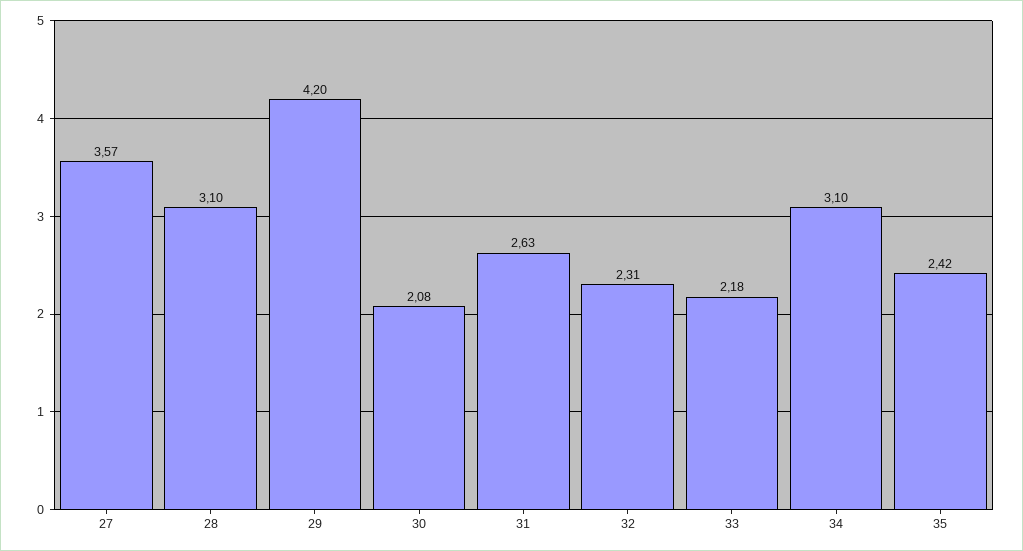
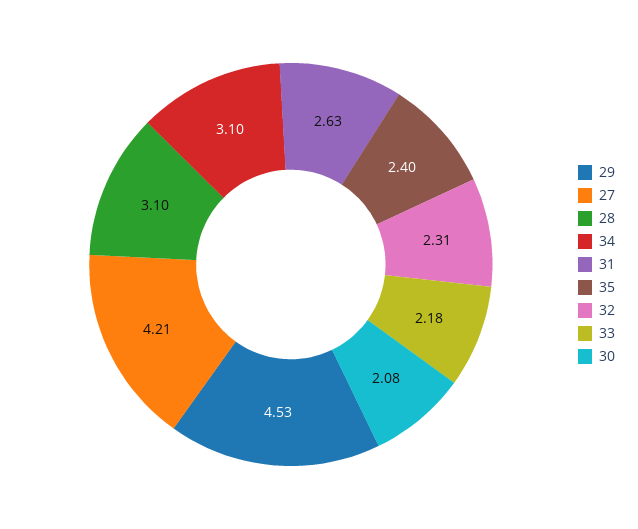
  {
-   "27": 3.57,
+   "27": 4.21,
    "28": 3.1,
-   "29": 4.2,
+   "29": 4.53,
    "30": 2.08,
    "31": 2.63,
    "32": 2.31,
    "33": 2.18,
    "34": 3.1,
-   "35": 2.42
+   "35": 2.4
  }

